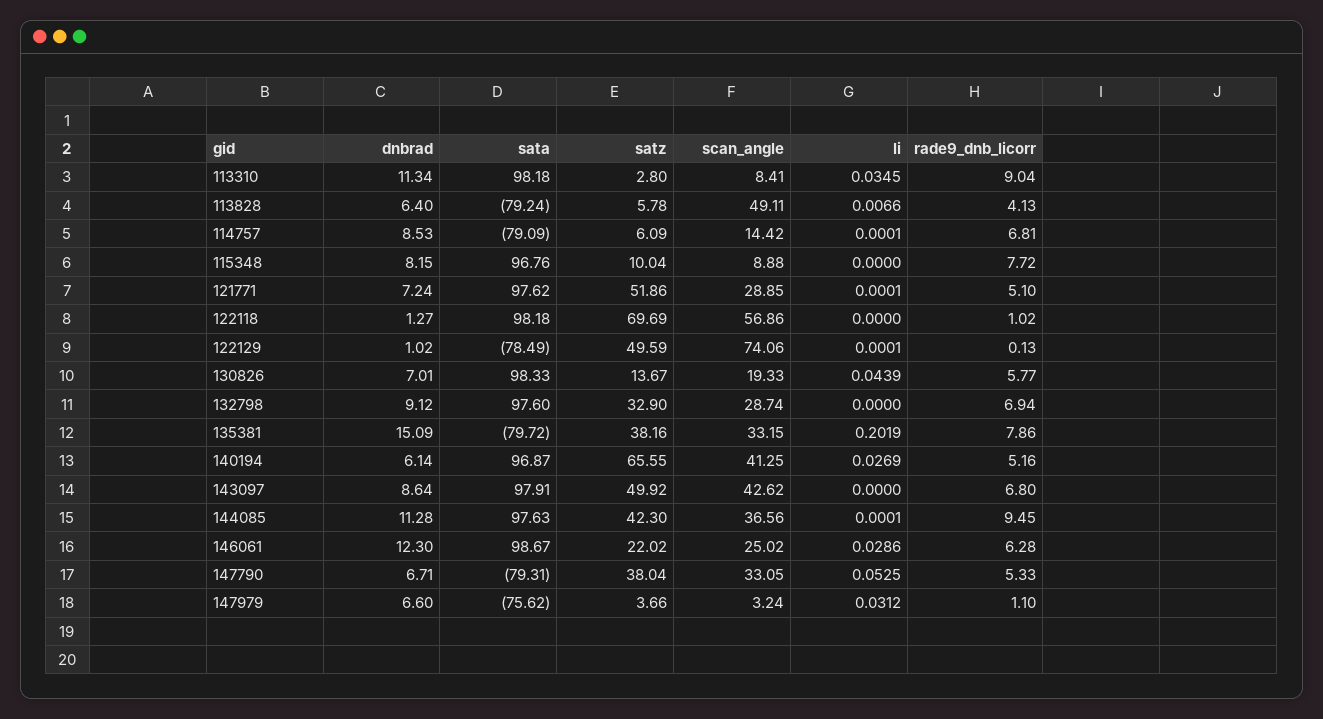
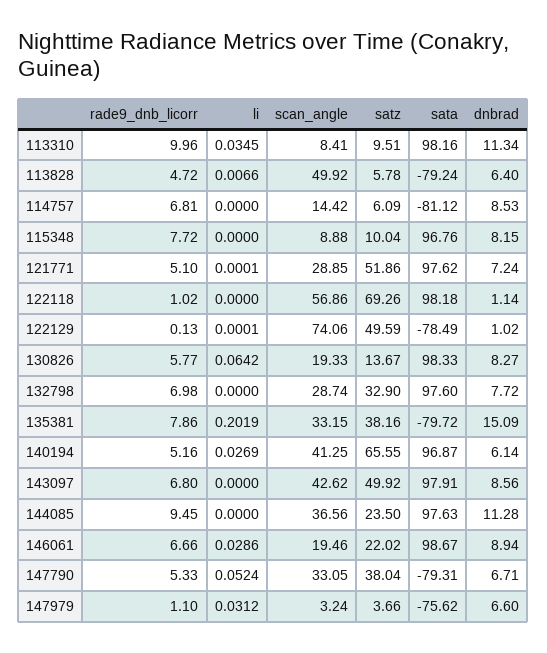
  {
    "dnbrad": {
      "113310": 11.34,
      "113828": 6.4,
      "114757": 8.53,
      "115348": 8.15,
      "121771": 7.24,
-     "122118": 1.27,
+     "122118": 1.14,
      "122129": 1.02,
-     "130826": 7.01,
+     "130826": 8.27,
-     "132798": 9.12,
+     "132798": 7.72,
      "135381": 15.09,
      "140194": 6.14,
-     "143097": 8.64,
+     "143097": 8.56,
      "144085": 11.28,
-     "146061": 12.3,
+     "146061": 8.94,
      "147790": 6.71,
      "147979": 6.6
    },
    "sata": {
-     "113310": 98.18,
+     "113310": 98.16,
      "113828": -79.24,
-     "114757": -79.09,
+     "114757": -81.12,
      "115348": 96.76,
      "121771": 97.62,
      "122118": 98.18,
      "122129": -78.49,
      "130826": 98.33,
      "132798": 97.6,
      "135381": -79.72,
      "140194": 96.87,
      "143097": 97.91,
      "144085": 97.63,
      "146061": 98.67,
      "147790": -79.31,
      "147979": -75.62
    },
    "satz": {
-     "113310": 2.8,
+     "113310": 9.51,
      "113828": 5.78,
      "114757": 6.09,
      "115348": 10.04,
      "121771": 51.86,
-     "122118": 69.69,
+     "122118": 69.26,
      "122129": 49.59,
      "130826": 13.67,
      "132798": 32.9,
      "135381": 38.16,
      "140194": 65.55,
      "143097": 49.92,
-     "144085": 42.3,
+     "144085": 23.5,
      "146061": 22.02,
      "147790": 38.04,
      "147979": 3.66
    },
    "scan_angle": {
      "113310": 8.41,
-     "113828": 49.11,
+     "113828": 49.92,
      "114757": 14.42,
      "115348": 8.88,
      "121771": 28.85,
      "122118": 56.86,
      "122129": 74.06,
      "130826": 19.33,
      "132798": 28.74,
      "135381": 33.15,
      "140194": 41.25,
      "143097": 42.62,
      "144085": 36.56,
-     "146061": 25.02,
+     "146061": 19.46,
      "147790": 33.05,
      "147979": 3.24
    },
    "li": {
      "113310": 0.0345,
      "113828": 0.0066,
-     "114757": 0.0001,
+     "114757": 0,
      "115348": 0,
      "121771": 0.0001,
      "122118": 0,
      "122129": 0.0001,
-     "130826": 0.0439,
+     "130826": 0.0642,
      "132798": 0,
      "135381": 0.2019,
      "140194": 0.0269,
      "143097": 0,
-     "144085": 0.0001,
+     "144085": 0,
      "146061": 0.0286,
-     "147790": 0.0525,
+     "147790": 0.0524,
      "147979": 0.0312
    },
    "rade9_dnb_licorr": {
-     "113310": 9.04,
+     "113310": 9.96,
-     "113828": 4.13,
+     "113828": 4.72,
      "114757": 6.81,
      "115348": 7.72,
      "121771": 5.1,
      "122118": 1.02,
      "122129": 0.13,
      "130826": 5.77,
-     "132798": 6.94,
+     "132798": 6.98,
      "135381": 7.86,
      "140194": 5.16,
      "143097": 6.8,
      "144085": 9.45,
-     "146061": 6.28,
+     "146061": 6.66,
      "147790": 5.33,
      "147979": 1.1
    }
  }

